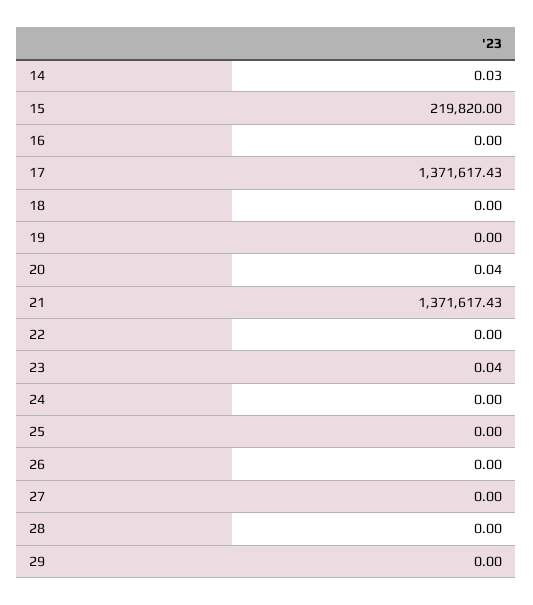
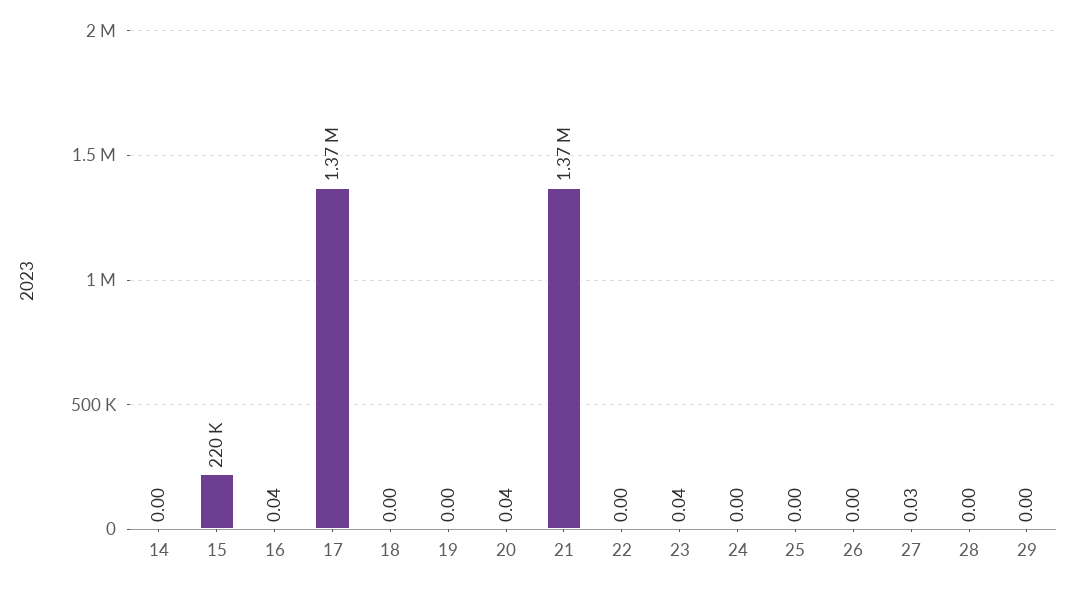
  {
-   "14": 0.03,
+   "14": 0,
    "15": 219820,
-   "16": 0,
+   "16": 0.04,
    "17": 1371617.43,
    "18": 0,
    "19": 0,
    "20": 0.04,
    "21": 1371617.43,
    "22": 0,
    "23": 0.04,
    "24": 0,
    "25": 0,
    "26": 0,
-   "27": 0,
+   "27": 0.03,
    "28": 0,
    "29": 0
  }

